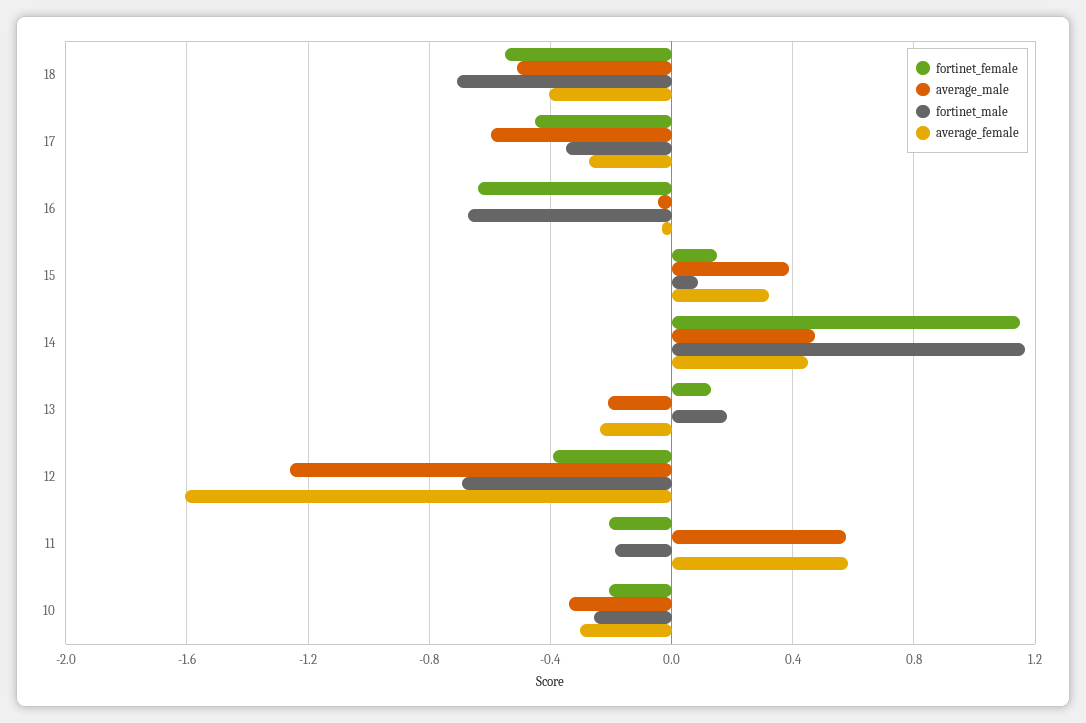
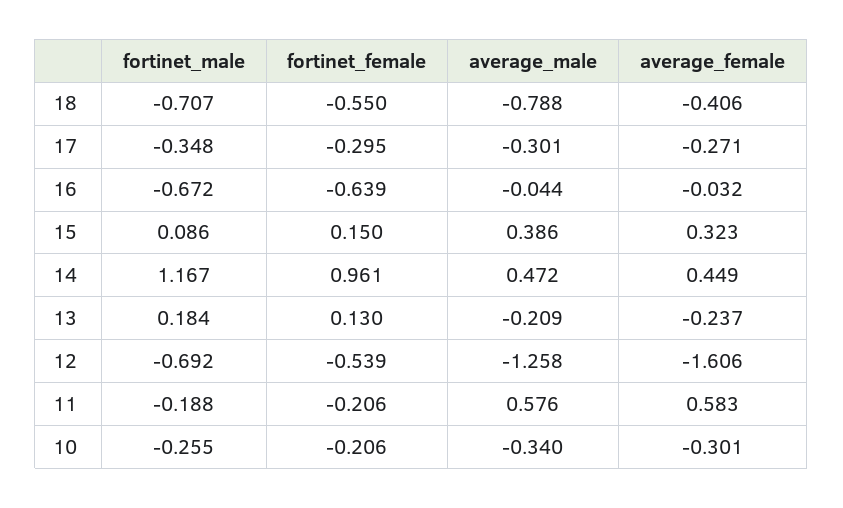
  {
    "fortinet_female": {
      "18": -0.55,
-     "17": -0.45,
+     "17": -0.295,
      "16": -0.639,
      "15": 0.15,
-     "14": 1.15,
+     "14": 0.961,
      "13": 0.13,
-     "12": -0.4,
+     "12": -0.539,
      "11": -0.206,
      "10": -0.206
    },
    "average_male": {
-     "18": -0.5,
+     "18": -0.788,
-     "17": -0.6,
+     "17": -0.301,
      "16": -0.044,
      "15": 0.386,
      "14": 0.472,
      "13": -0.209,
      "12": -1.258,
      "11": 0.576,
      "10": -0.34
    },
    "fortinet_male": {
      "18": -0.707,
      "17": -0.348,
      "16": -0.672,
      "15": 0.086,
      "14": 1.167,
      "13": 0.184,
      "12": -0.692,
      "11": -0.188,
      "10": -0.255
    },
    "average_female": {
      "18": -0.406,
      "17": -0.271,
      "16": -0.032,
      "15": 0.323,
      "14": 0.449,
      "13": -0.237,
      "12": -1.606,
      "11": 0.583,
      "10": -0.301
    }
  }

